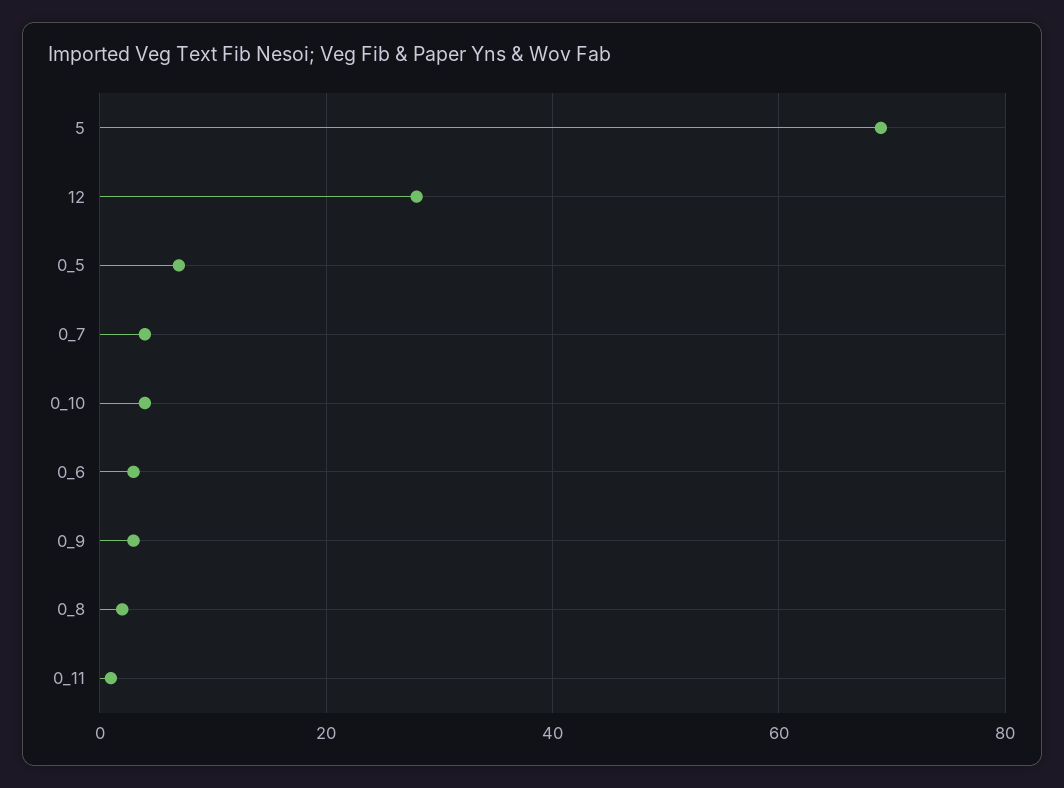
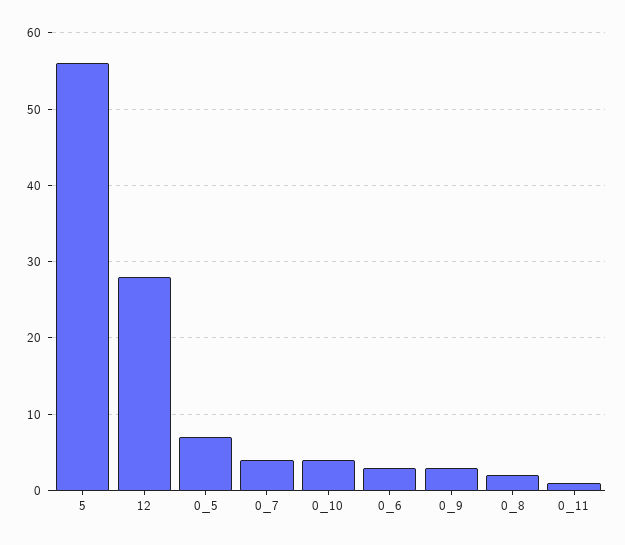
  {
-   "5": 70,
+   "5": 56,
    "12": 28,
    "0_5": 7,
    "0_7": 4,
    "0_10": 4,
    "0_6": 3,
    "0_9": 3,
    "0_8": 2,
    "0_11": 1
  }

